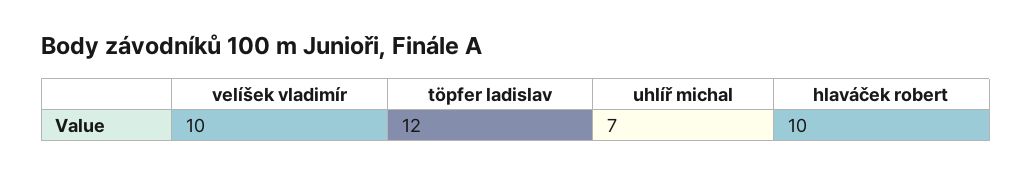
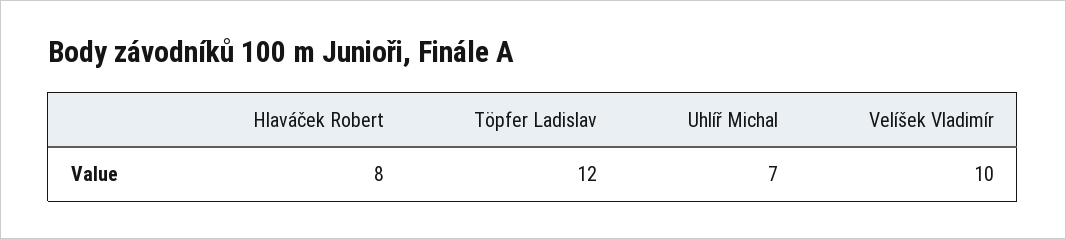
  {
    "velíšek vladimír": 10,
    "töpfer ladislav": 12,
    "uhlíř michal": 7,
-   "hlaváček robert": 10
+   "hlaváček robert": 8
  }

